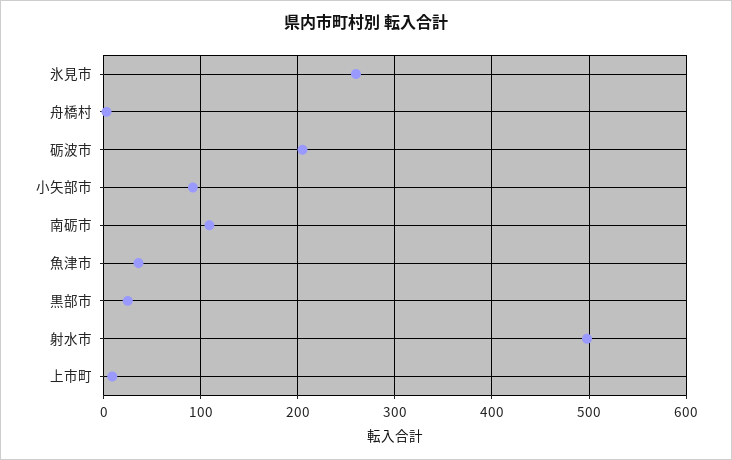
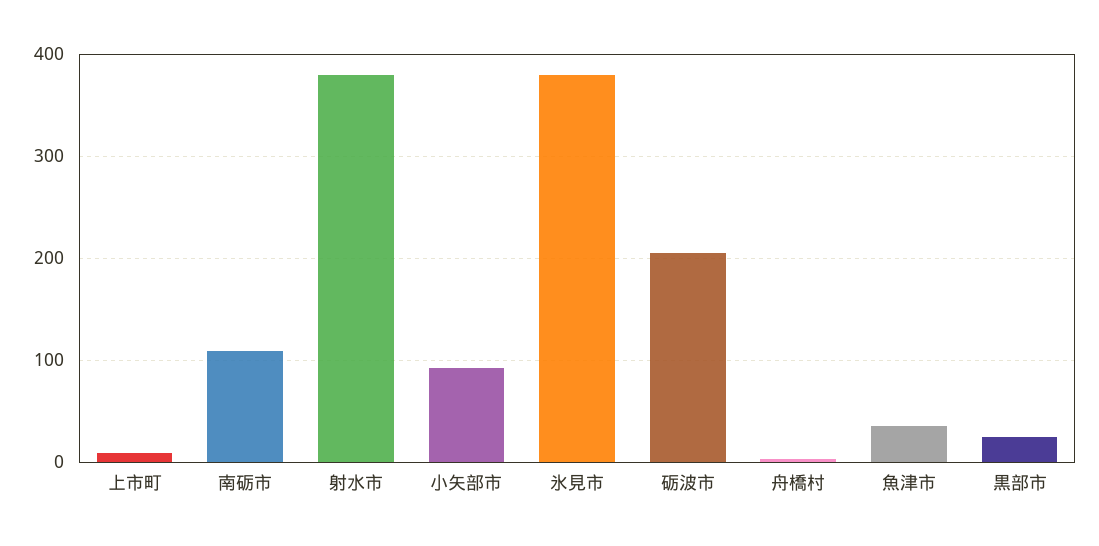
  {
-   "氷見市": 260,
+   "氷見市": 380,
    "舟橋村": 0,
    "砺波市": 210,
    "小矢部市": 90,
    "南砺市": 110,
    "魚津市": 40,
    "黒部市": 30,
-   "射水市": 500,
+   "射水市": 380,
    "上市町": 10
  }

